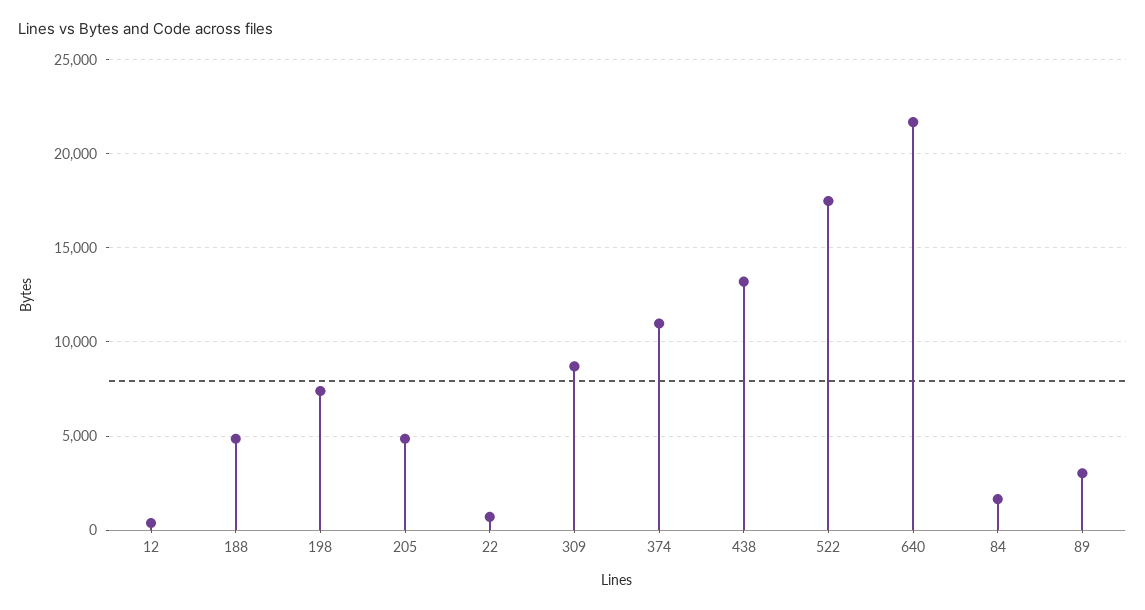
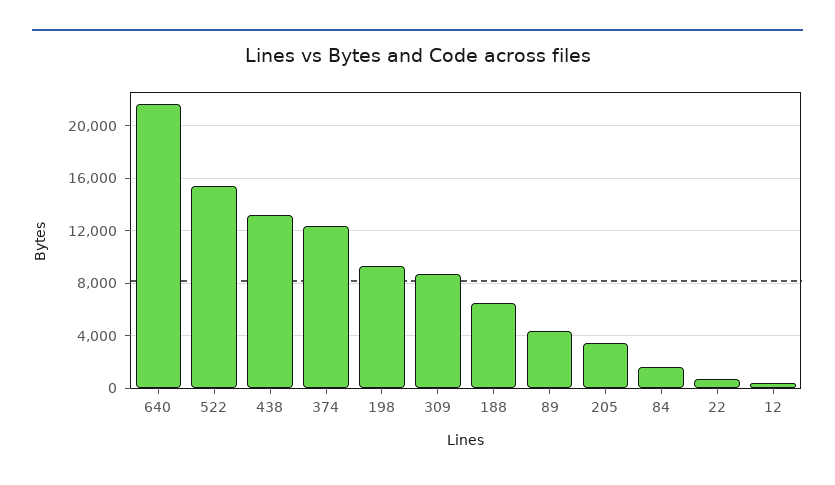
  {
    "12": 500,
-   "188": 5000,
+   "188": 6500,
-   "198": 7500,
+   "198": 9500,
-   "205": 5000,
+   "205": 3500,
    "22": 500,
    "309": 8500,
-   "374": 11000,
+   "374": 12500,
    "438": 13000,
-   "522": 17500,
+   "522": 15500,
    "640": 21500,
    "84": 1500,
-   "89": 3000
+   "89": 4500
  }

